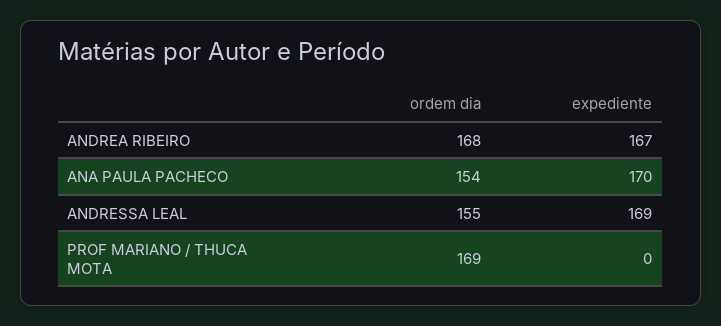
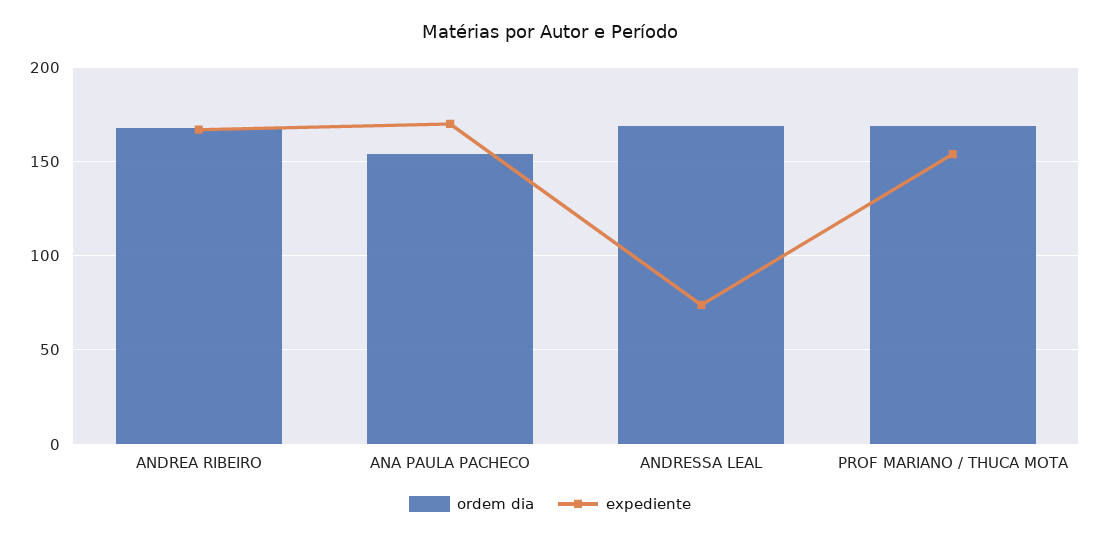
  {
    "ordem dia": {
      "ANDREA RIBEIRO": 168,
      "ANA PAULA PACHECO": 154,
-     "ANDRESSA LEAL": 155,
+     "ANDRESSA LEAL": 170,
      "PROF MARIANO / THUCA MOTA": 169
    },
    "expediente": {
      "ANDREA RIBEIRO": 167,
      "ANA PAULA PACHECO": 170,
-     "ANDRESSA LEAL": 169,
+     "ANDRESSA LEAL": 75,
-     "PROF MARIANO / THUCA MOTA": 0
+     "PROF MARIANO / THUCA MOTA": 155
    }
  }

